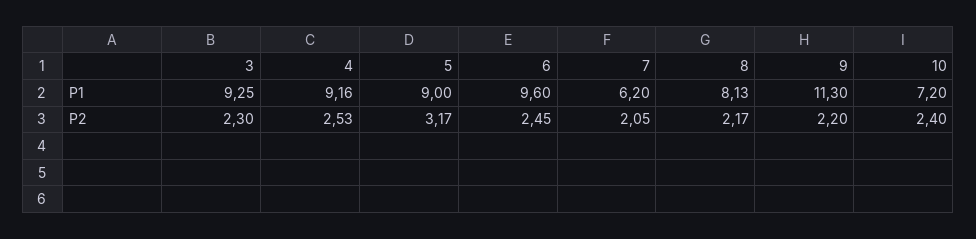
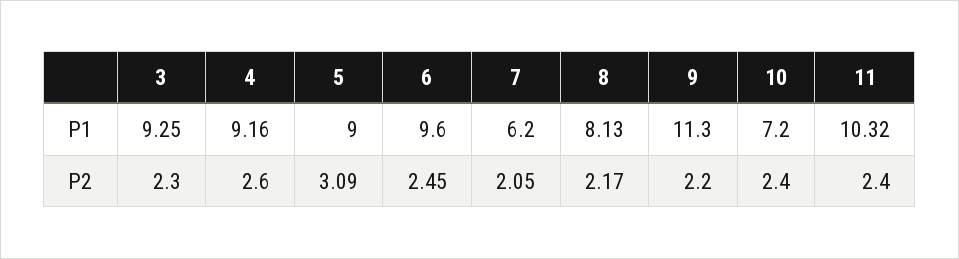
  {
    "3": {
      "P1": 9.25,
      "P2": 2.3
    },
    "4": {
      "P1": 9.16,
-     "P2": 2.53
+     "P2": 2.6
    },
    "5": {
      "P1": 9,
-     "P2": 3.17
+     "P2": 3.09
    },
    "6": {
      "P1": 9.6,
      "P2": 2.45
    },
    "7": {
      "P1": 6.2,
      "P2": 2.05
    },
    "8": {
      "P1": 8.13,
      "P2": 2.17
    },
    "9": {
      "P1": 11.3,
      "P2": 2.2
    },
    "10": {
      "P1": 7.2,
      "P2": 2.4
-   }
+   },
+   "11": {
+     "P1": 10.32,
+     "P2": 2.4
+   }
  }

